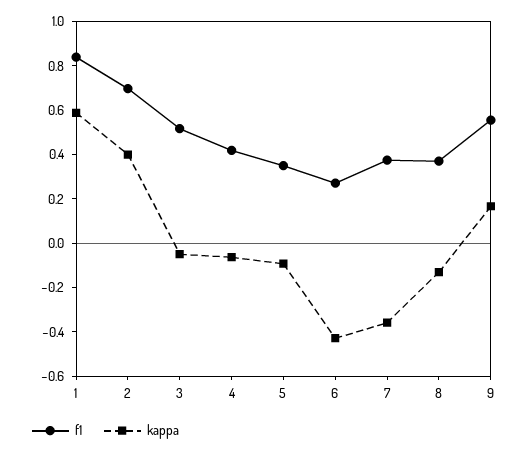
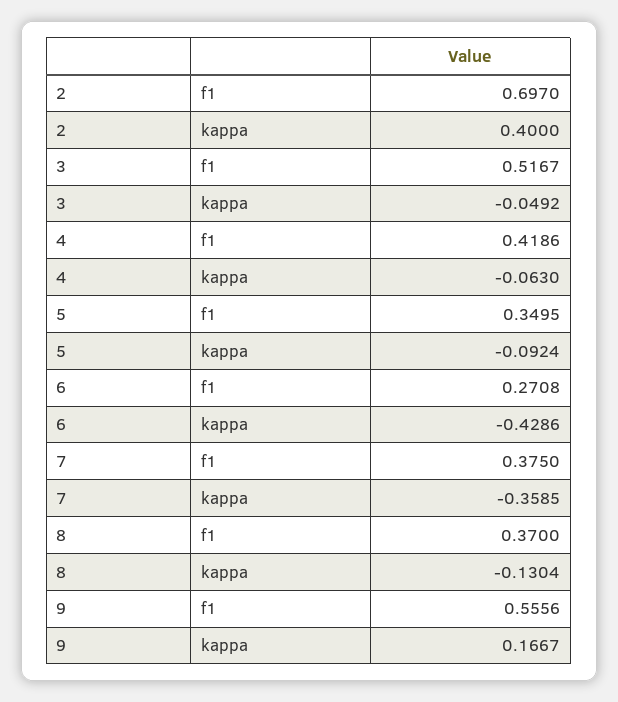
  {
    "f1": {
-     "1": 0.85,
      "2": 0.697,
      "3": 0.5167,
      "4": 0.4186,
      "5": 0.3495,
      "6": 0.2708,
      "7": 0.375,
      "8": 0.37,
      "9": 0.5556
    },
    "kappa": {
-     "1": 0.6,
      "2": 0.4,
      "3": -0.0492,
      "4": -0.063,
      "5": -0.0924,
      "6": -0.4286,
      "7": -0.3585,
      "8": -0.1304,
      "9": 0.1667
    }
  }

